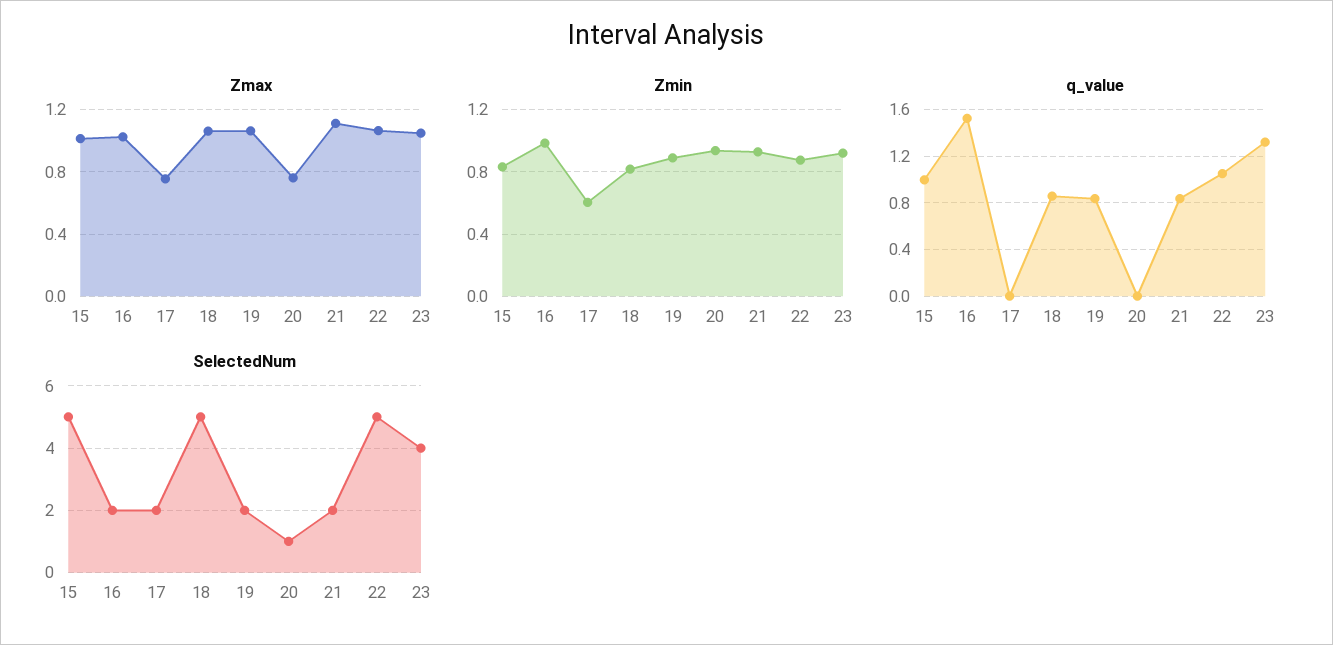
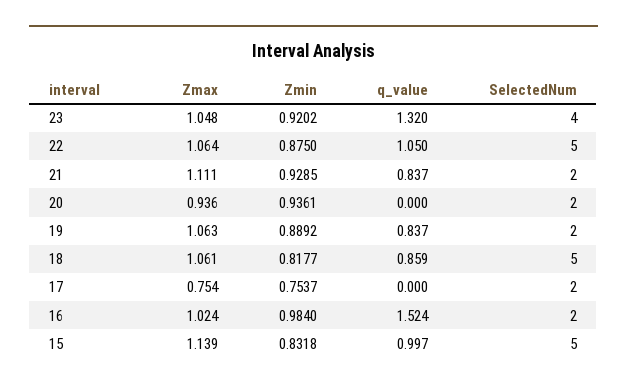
  {
    "Zmax": {
-     "15": 1,
+     "15": 1.139,
      "16": 1.024,
      "17": 0.754,
      "18": 1.061,
      "19": 1.063,
-     "20": 0.75,
+     "20": 0.936,
      "21": 1.111,
      "22": 1.064,
      "23": 1.048
    },
    "Zmin": {
      "15": 0.8318,
      "16": 0.984,
-     "17": 0.6,
+     "17": 0.7537,
      "18": 0.8177,
      "19": 0.8892,
      "20": 0.9361,
      "21": 0.9285,
      "22": 0.875,
      "23": 0.9202
    },
    "q_value": {
      "15": 0.997,
      "16": 1.524,
      "17": 0,
      "18": 0.859,
      "19": 0.837,
      "20": 0,
      "21": 0.837,
      "22": 1.05,
      "23": 1.32
    },
    "SelectedNum": {
      "15": 5,
      "16": 2,
      "17": 2,
      "18": 5,
      "19": 2,
-     "20": 1,
+     "20": 2,
      "21": 2,
      "22": 5,
      "23": 4
    }
  }

